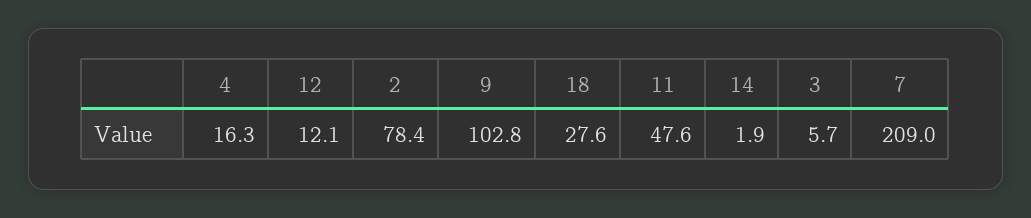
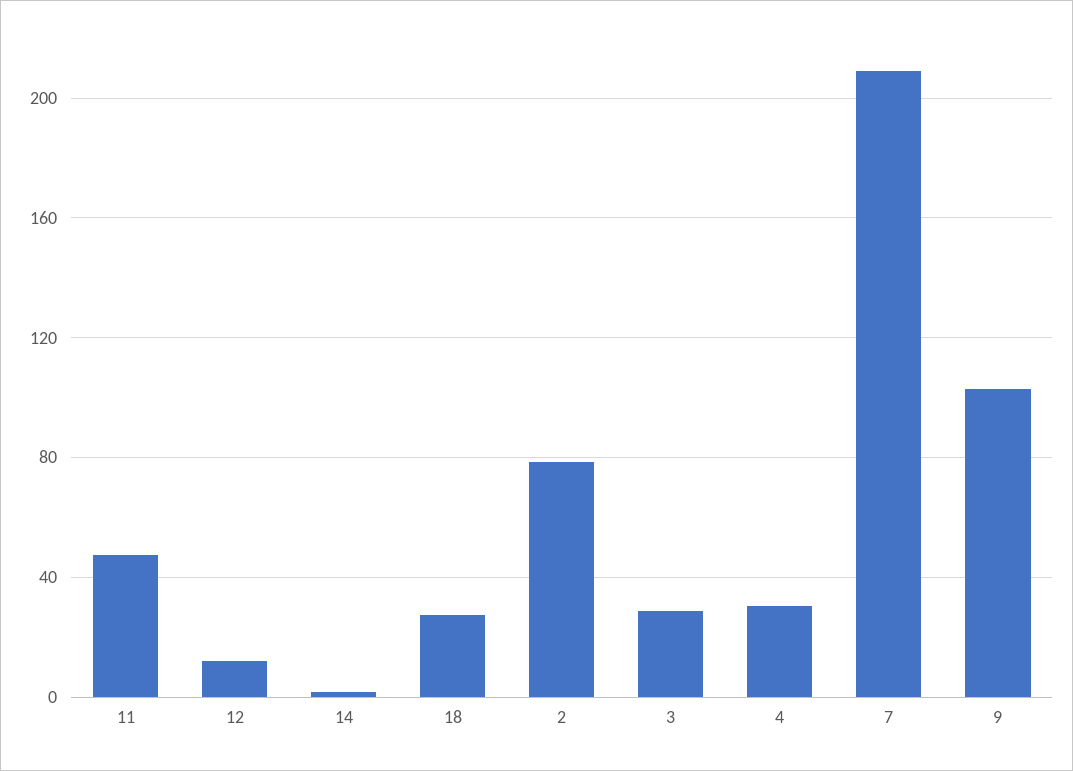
  {
-   "4": 16.3,
+   "4": 30,
    "12": 12.1,
    "2": 78.4,
    "9": 102.8,
    "18": 27.6,
    "11": 47.6,
    "14": 1.9,
-   "3": 5.7,
+   "3": 30,
    "7": 209
  }

